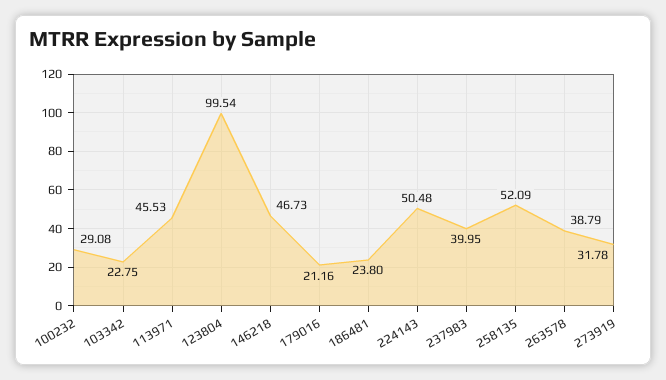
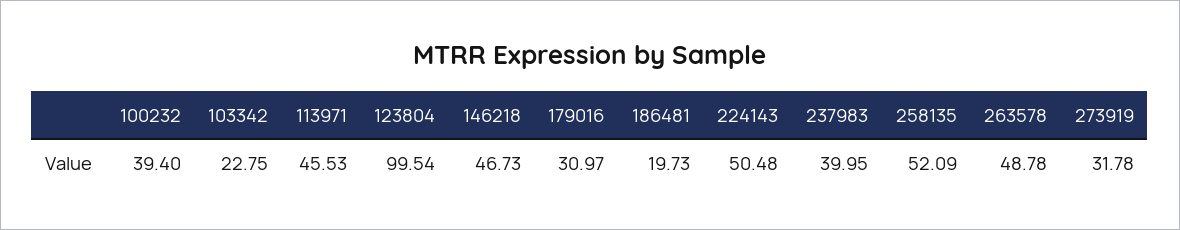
  {
-   "100232": 29.08,
+   "100232": 39.4,
    "103342": 22.75,
    "113971": 45.53,
    "123804": 99.54,
    "146218": 46.73,
-   "179016": 21.16,
+   "179016": 30.97,
-   "186481": 23.8,
+   "186481": 19.73,
    "224143": 50.48,
    "237983": 39.95,
    "258135": 52.09,
-   "263578": 38.79,
+   "263578": 48.78,
    "273919": 31.78
  }

